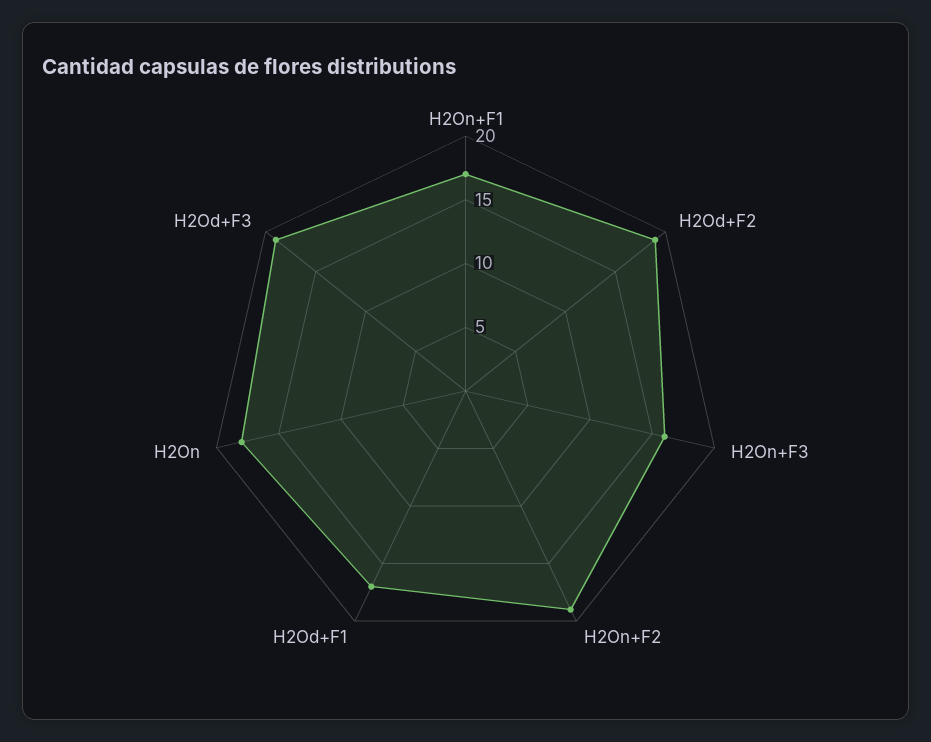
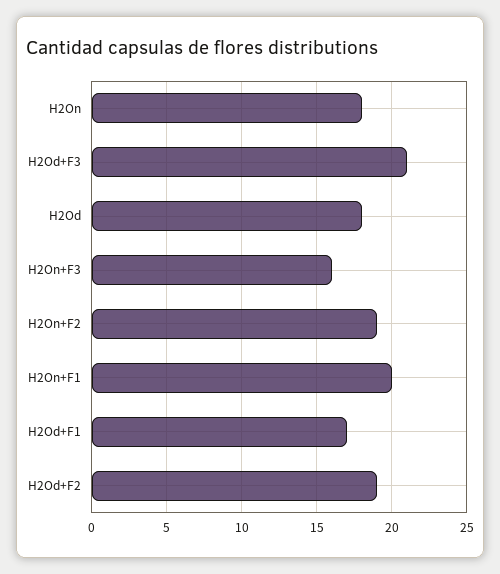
  {
-   "H2On+F1": 17,
+   "H2On+F1": 20,
    "H2Od+F2": 19,
    "H2On+F3": 16,
    "H2On+F2": 19,
    "H2Od+F1": 17,
    "H2On": 18,
-   "H2Od+F3": 19
+   "H2Od+F3": 21,
+   "H2Od": 18
  }

